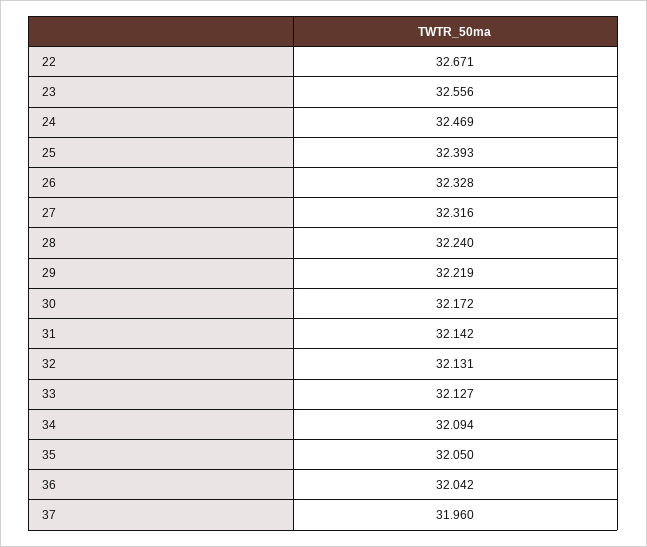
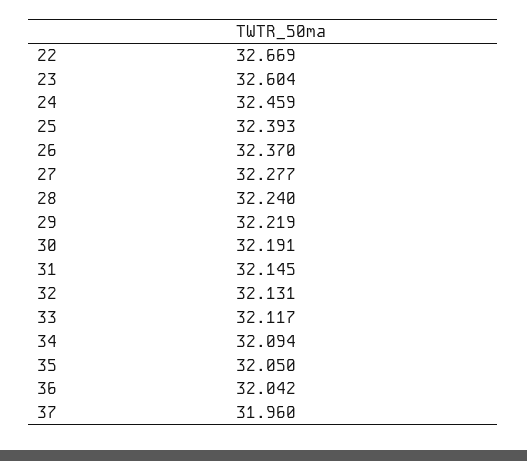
  {
-   "22": 32.671,
+   "22": 32.669,
-   "23": 32.556,
+   "23": 32.604,
-   "24": 32.469,
+   "24": 32.459,
    "25": 32.393,
-   "26": 32.328,
+   "26": 32.37,
-   "27": 32.316,
+   "27": 32.277,
    "28": 32.24,
    "29": 32.219,
-   "30": 32.172,
+   "30": 32.191,
-   "31": 32.142,
+   "31": 32.145,
    "32": 32.131,
-   "33": 32.127,
+   "33": 32.117,
    "34": 32.094,
    "35": 32.05,
    "36": 32.042,
    "37": 31.96
  }

